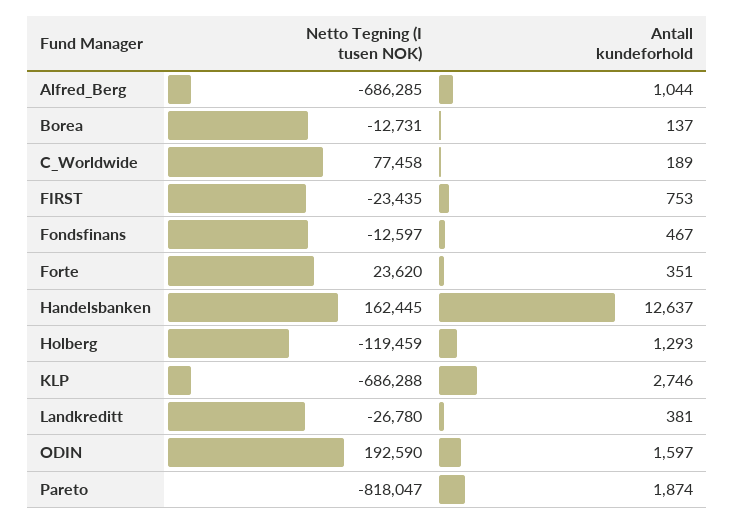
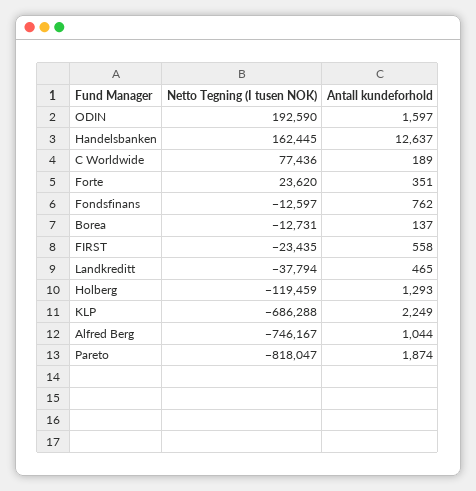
  {
    "Netto Tegning (I tusen NOK)": {
-     "Alfred_Berg": -686285,
+     "Alfred_Berg": -746167,
      "Borea": -12731,
-     "C_Worldwide": 77458,
+     "C_Worldwide": 77436,
      "FIRST": -23435,
      "Fondsfinans": -12597,
      "Forte": 23620,
      "Handelsbanken": 162445,
      "Holberg": -119459,
      "KLP": -686288,
-     "Landkreditt": -26780,
+     "Landkreditt": -37794,
      "ODIN": 192590,
      "Pareto": -818047
    },
    "Antall kundeforhold": {
      "Alfred_Berg": 1044,
      "Borea": 137,
      "C_Worldwide": 189,
-     "FIRST": 753,
+     "FIRST": 558,
-     "Fondsfinans": 467,
+     "Fondsfinans": 762,
      "Forte": 351,
      "Handelsbanken": 12637,
      "Holberg": 1293,
-     "KLP": 2746,
+     "KLP": 2249,
-     "Landkreditt": 381,
+     "Landkreditt": 465,
      "ODIN": 1597,
      "Pareto": 1874
    }
  }

